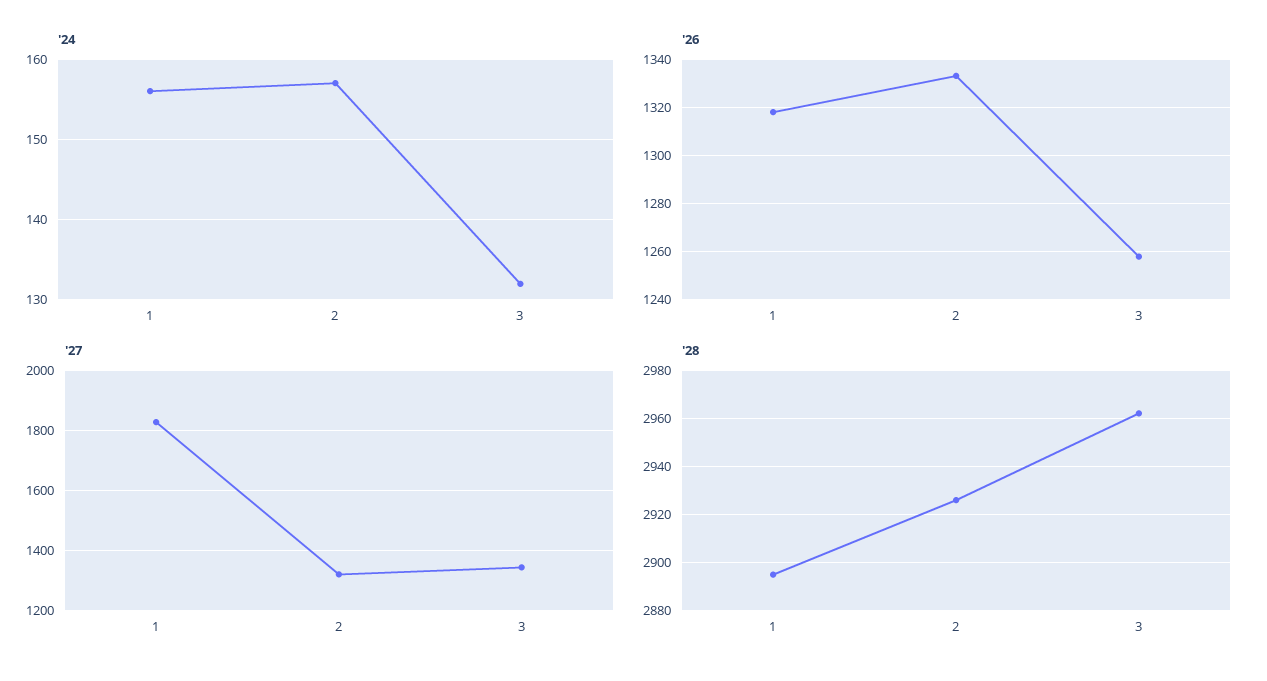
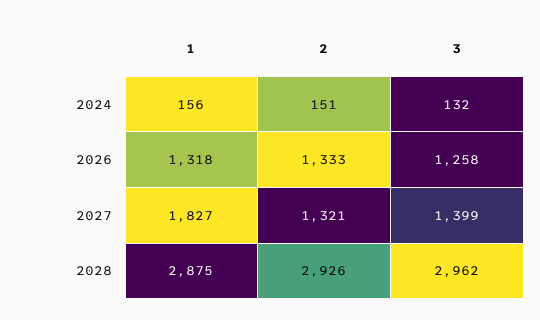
  {
    "'24": {
      "1": 156,
-     "2": 157,
+     "2": 151,
      "3": 132
    },
    "'26": {
      "1": 1318,
      "2": 1333,
      "3": 1258
    },
    "'27": {
      "1": 1827,
      "2": 1321,
-     "3": 1340
+     "3": 1399
    },
    "'28": {
-     "1": 2895,
+     "1": 2875,
      "2": 2926,
      "3": 2962
    }
  }

